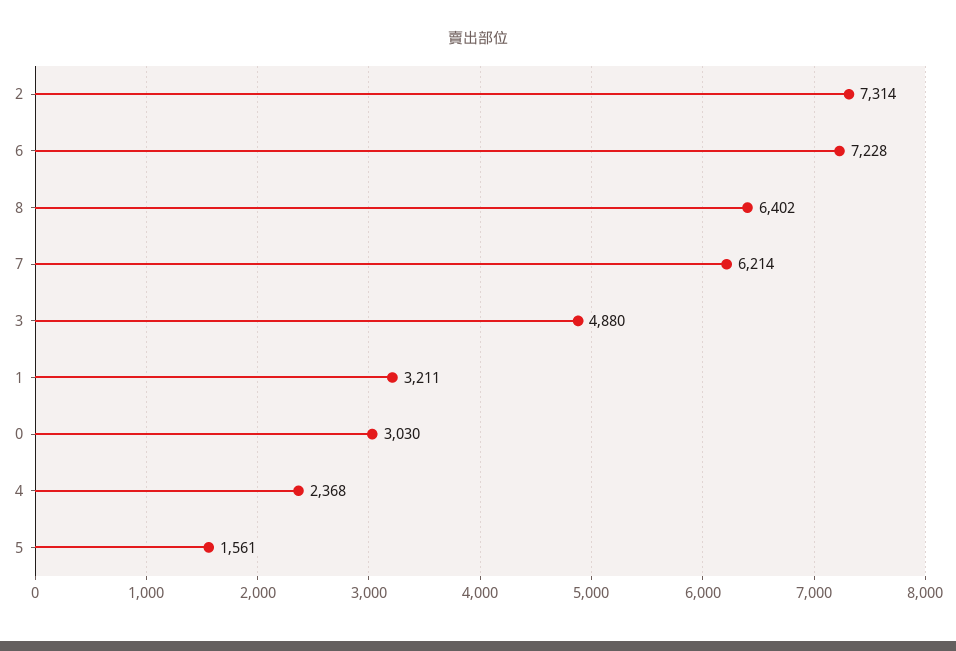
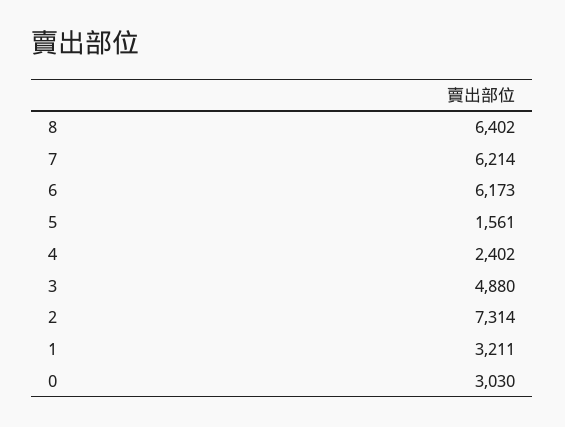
  {
    "2": 7314,
-   "6": 7228,
+   "6": 6173,
    "8": 6402,
    "7": 6214,
    "3": 4880,
    "1": 3211,
    "0": 3030,
-   "4": 2368,
+   "4": 2402,
    "5": 1561
  }

